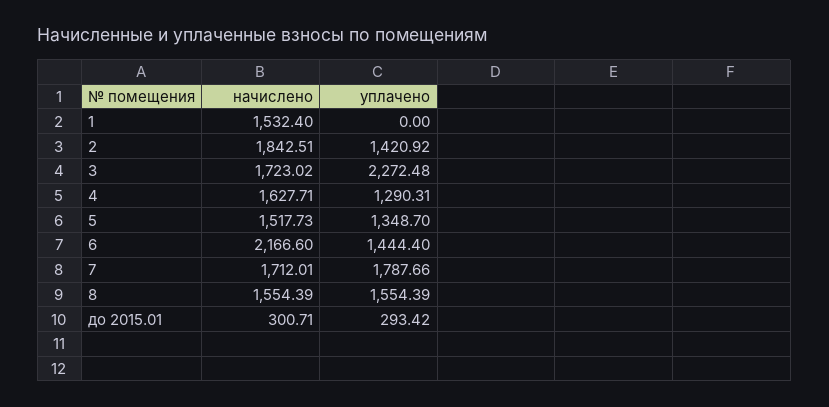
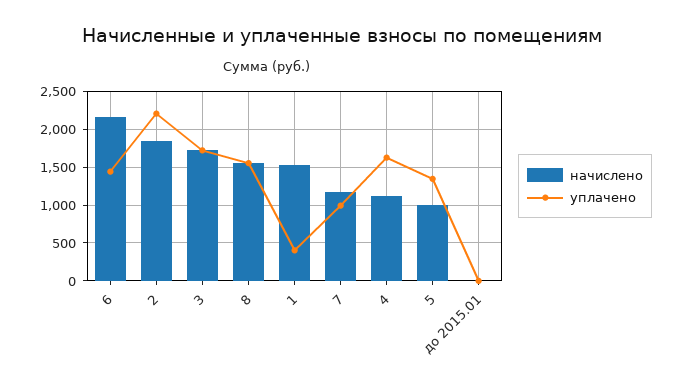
  {
    "начислено": {
      "1": 1532.4,
      "2": 1842.51,
      "3": 1723.02,
-     "4": 1627.71,
+     "4": 1100,
-     "5": 1517.73,
+     "5": 1000,
      "6": 2166.6,
-     "7": 1712.01,
+     "7": 1200,
      "8": 1554.39,
-     "до 2015.01": 300.71
+     "до 2015.01": 0
    },
    "уплачено": {
-     "1": 0,
+     "1": 400,
-     "2": 1420.92,
+     "2": 2200,
-     "3": 2272.48,
+     "3": 1700,
-     "4": 1290.31,
+     "4": 1600,
      "5": 1348.7,
      "6": 1444.4,
-     "7": 1787.66,
+     "7": 1000,
      "8": 1554.39,
-     "до 2015.01": 293.42
+     "до 2015.01": 0
    }
  }

